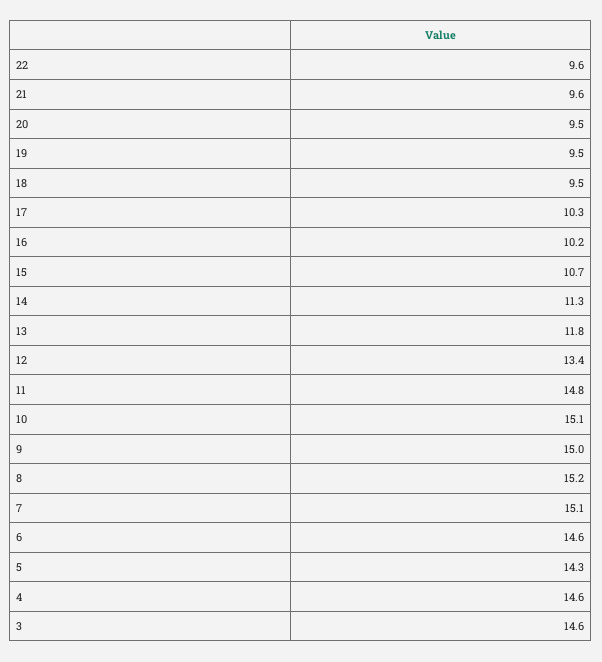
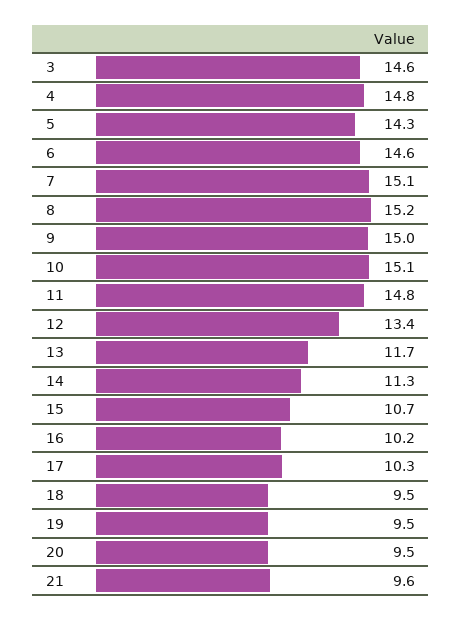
  {
-   "22": 9.6,
    "21": 9.6,
    "20": 9.5,
    "19": 9.5,
    "18": 9.5,
    "17": 10.3,
    "16": 10.2,
    "15": 10.7,
    "14": 11.3,
-   "13": 11.8,
+   "13": 11.7,
    "12": 13.4,
    "11": 14.8,
    "10": 15.1,
    "9": 15,
    "8": 15.2,
    "7": 15.1,
    "6": 14.6,
    "5": 14.3,
-   "4": 14.6,
+   "4": 14.8,
    "3": 14.6
  }

